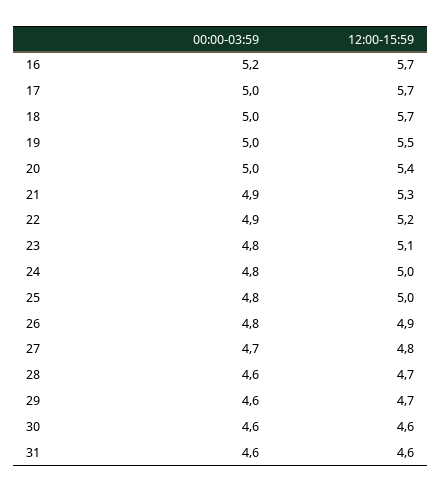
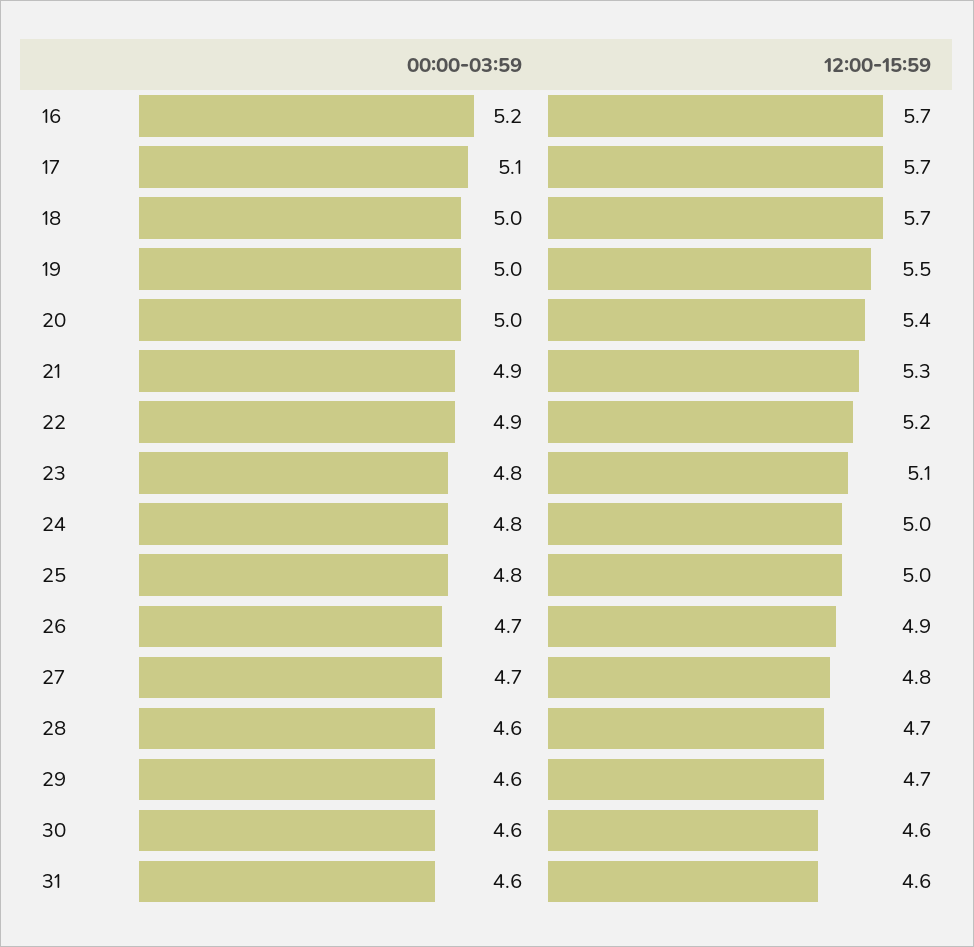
  {
    "00:00-03:59": {
      "16": 5.2,
-     "17": 5,
+     "17": 5.1,
      "18": 5,
      "19": 5,
      "20": 5,
      "21": 4.9,
      "22": 4.9,
      "23": 4.8,
      "24": 4.8,
      "25": 4.8,
-     "26": 4.8,
+     "26": 4.7,
      "27": 4.7,
      "28": 4.6,
      "29": 4.6,
      "30": 4.6,
      "31": 4.6
    },
    "12:00-15:59": {
      "16": 5.7,
      "17": 5.7,
      "18": 5.7,
      "19": 5.5,
      "20": 5.4,
      "21": 5.3,
      "22": 5.2,
      "23": 5.1,
      "24": 5,
      "25": 5,
      "26": 4.9,
      "27": 4.8,
      "28": 4.7,
      "29": 4.7,
      "30": 4.6,
      "31": 4.6
    }
  }

